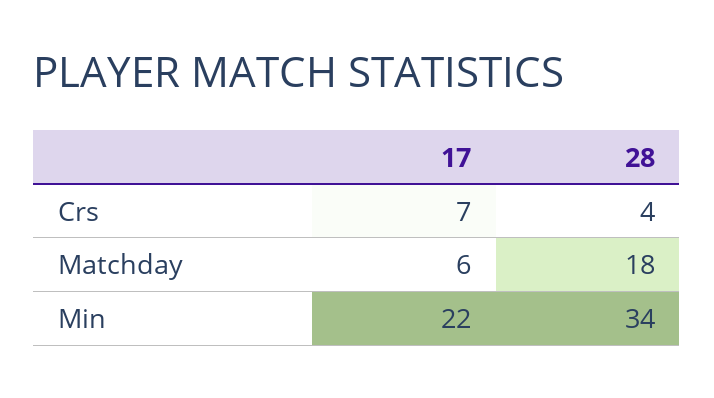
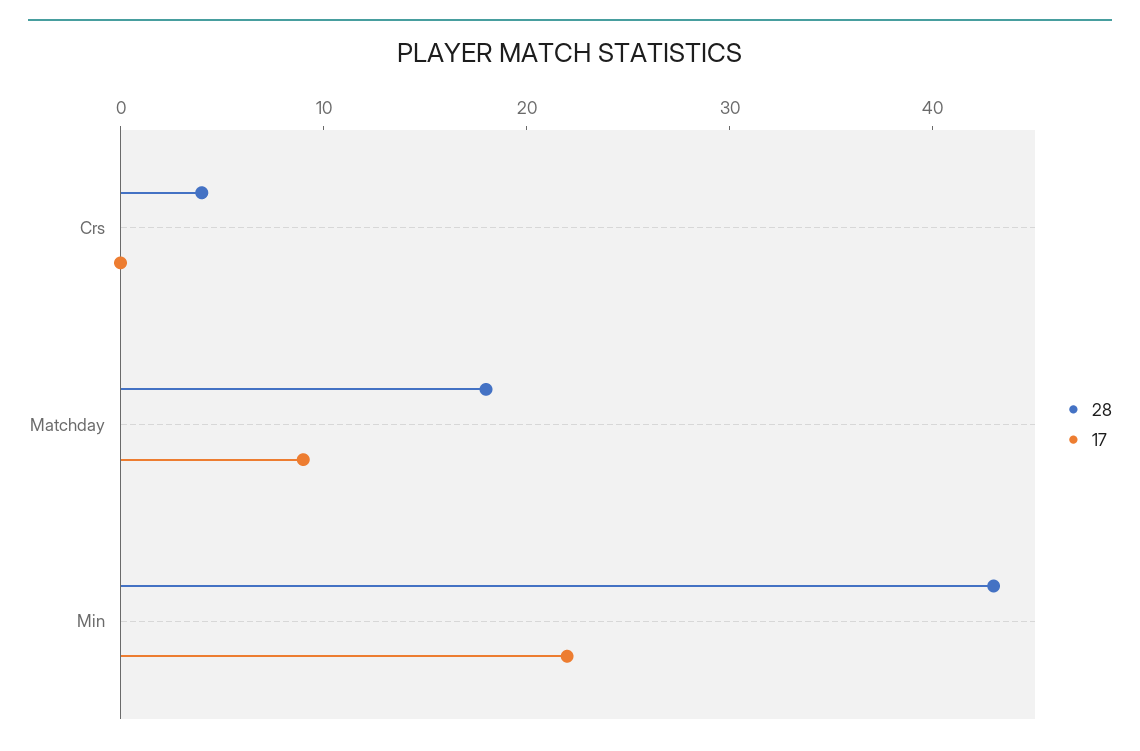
  {
    "17": {
-     "Crs": 7,
+     "Crs": 0,
-     "Matchday": 6,
+     "Matchday": 9,
      "Min": 22
    },
    "28": {
      "Crs": 4,
      "Matchday": 18,
-     "Min": 34
+     "Min": 43
    }
  }

